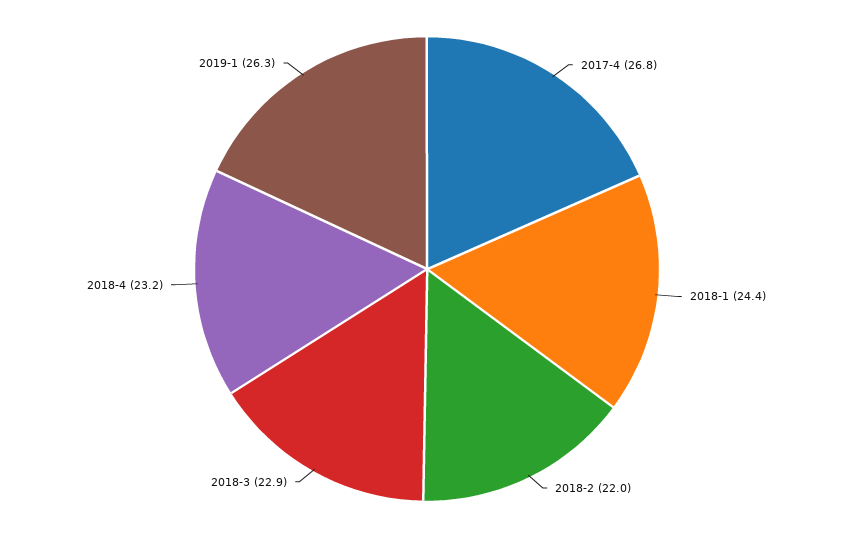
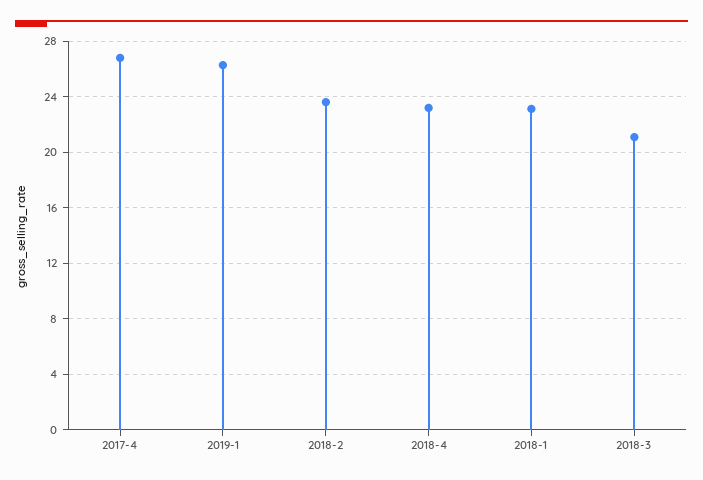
  {
    "2017-4": 26.8,
-   "2018-1": 24.4,
+   "2018-1": 23,
-   "2018-2": 22,
+   "2018-2": 23.5,
-   "2018-3": 22.9,
+   "2018-3": 21,
    "2018-4": 23.2,
    "2019-1": 26.3
  }

